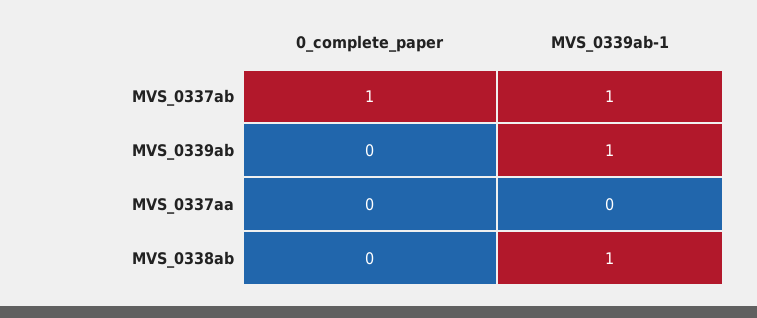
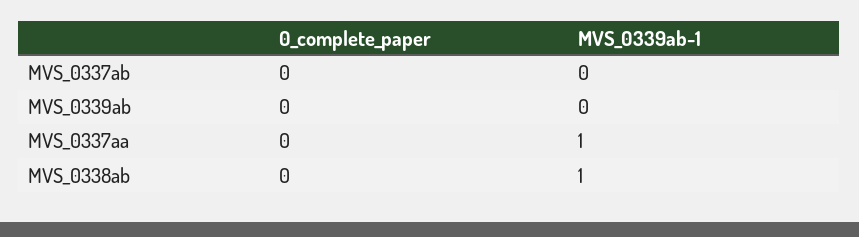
  {
    "0_complete_paper": {
-     "MVS_0337ab": 1,
+     "MVS_0337ab": 0,
      "MVS_0339ab": 0,
      "MVS_0337aa": 0,
      "MVS_0338ab": 0
    },
    "MVS_0339ab-1": {
-     "MVS_0337ab": 1,
+     "MVS_0337ab": 0,
-     "MVS_0339ab": 1,
+     "MVS_0339ab": 0,
-     "MVS_0337aa": 0,
+     "MVS_0337aa": 1,
      "MVS_0338ab": 1
    }
  }

